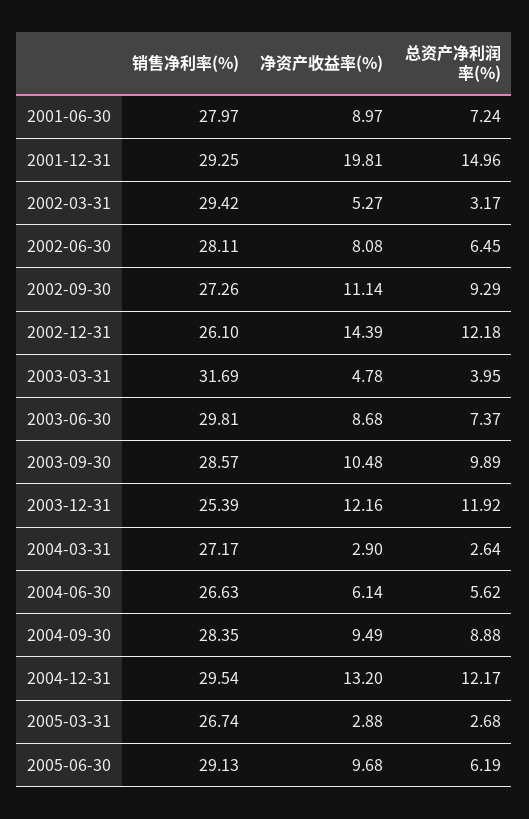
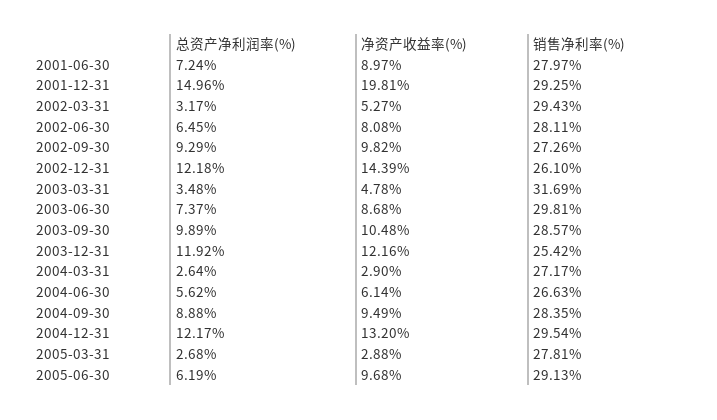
  {
    "销售净利率(%)": {
      "2001-06-30": 27.97,
      "2001-12-31": 29.25,
-     "2002-03-31": 29.42,
+     "2002-03-31": 29.43,
      "2002-06-30": 28.11,
      "2002-09-30": 27.26,
      "2002-12-31": 26.1,
      "2003-03-31": 31.69,
      "2003-06-30": 29.81,
      "2003-09-30": 28.57,
-     "2003-12-31": 25.39,
+     "2003-12-31": 25.42,
      "2004-03-31": 27.17,
      "2004-06-30": 26.63,
      "2004-09-30": 28.35,
      "2004-12-31": 29.54,
-     "2005-03-31": 26.74,
+     "2005-03-31": 27.81,
      "2005-06-30": 29.13
    },
    "净资产收益率(%)": {
      "2001-06-30": 8.97,
      "2001-12-31": 19.81,
      "2002-03-31": 5.27,
      "2002-06-30": 8.08,
-     "2002-09-30": 11.14,
+     "2002-09-30": 9.82,
      "2002-12-31": 14.39,
      "2003-03-31": 4.78,
      "2003-06-30": 8.68,
      "2003-09-30": 10.48,
      "2003-12-31": 12.16,
      "2004-03-31": 2.9,
      "2004-06-30": 6.14,
      "2004-09-30": 9.49,
      "2004-12-31": 13.2,
      "2005-03-31": 2.88,
      "2005-06-30": 9.68
    },
    "总资产净利润率(%)": {
      "2001-06-30": 7.24,
      "2001-12-31": 14.96,
      "2002-03-31": 3.17,
      "2002-06-30": 6.45,
      "2002-09-30": 9.29,
      "2002-12-31": 12.18,
-     "2003-03-31": 3.95,
+     "2003-03-31": 3.48,
      "2003-06-30": 7.37,
      "2003-09-30": 9.89,
      "2003-12-31": 11.92,
      "2004-03-31": 2.64,
      "2004-06-30": 5.62,
      "2004-09-30": 8.88,
      "2004-12-31": 12.17,
      "2005-03-31": 2.68,
      "2005-06-30": 6.19
    }
  }

